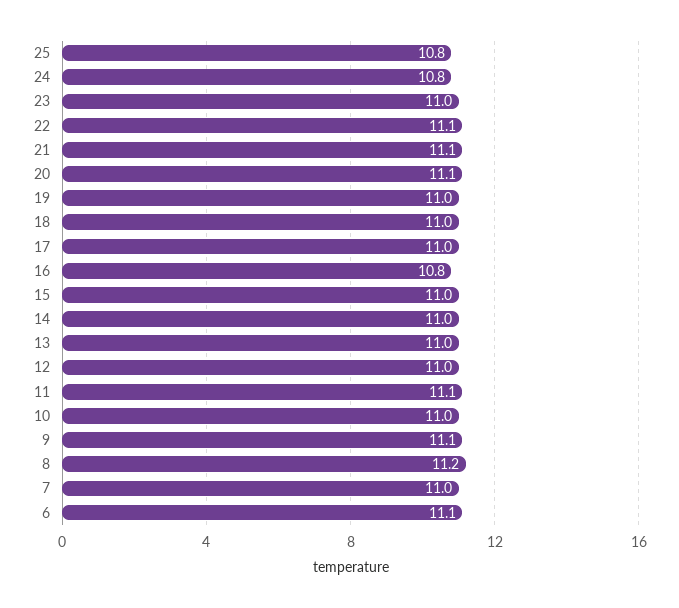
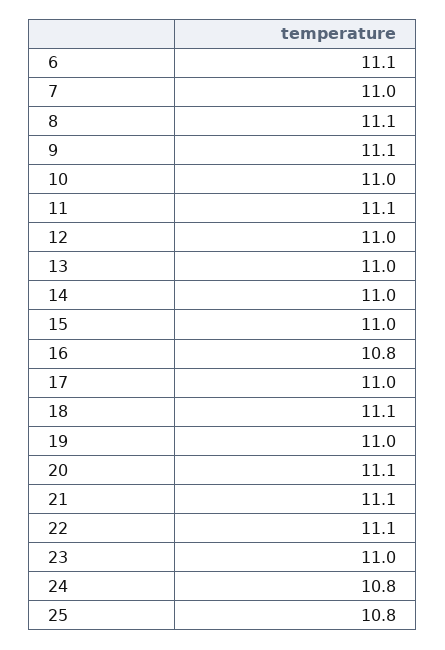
  {
    "25": 10.8,
    "24": 10.8,
    "23": 11,
    "22": 11.1,
    "21": 11.1,
    "20": 11.1,
    "19": 11,
-   "18": 11,
+   "18": 11.1,
    "17": 11,
    "16": 10.8,
    "15": 11,
    "14": 11,
    "13": 11,
    "12": 11,
    "11": 11.1,
    "10": 11,
    "9": 11.1,
-   "8": 11.2,
+   "8": 11.1,
    "7": 11,
    "6": 11.1
  }

